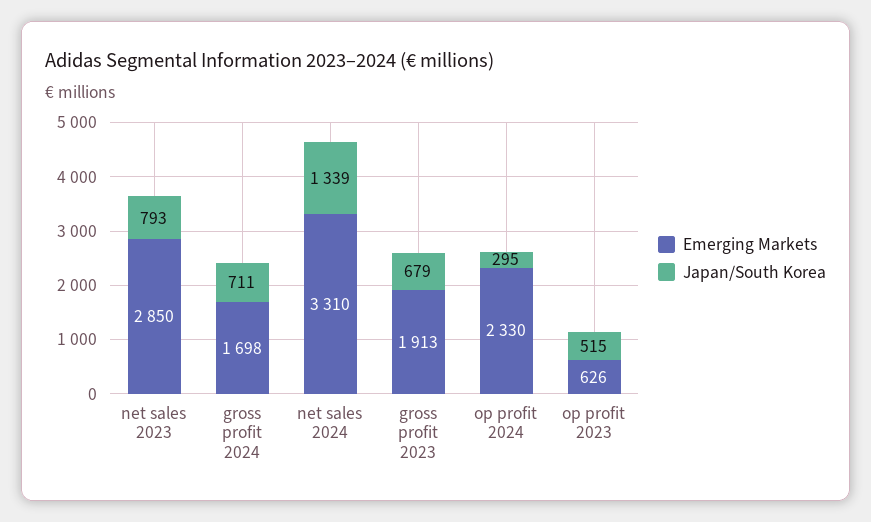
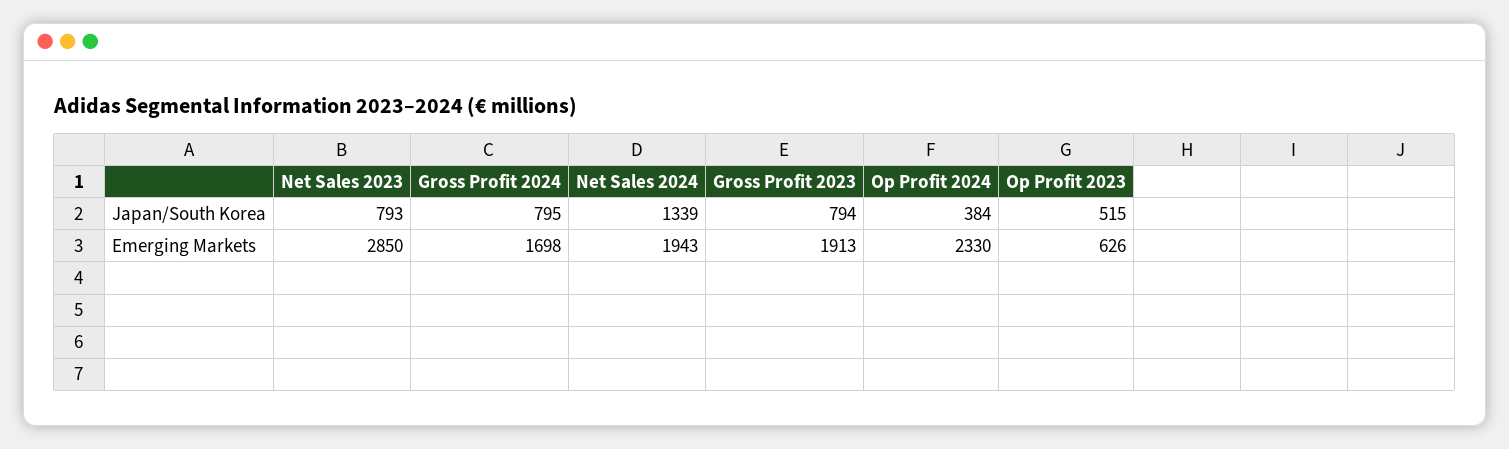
  {
    "Emerging Markets": {
      "net sales 2023": 2850,
      "gross profit 2024": 1698,
-     "net sales 2024": 3310,
+     "net sales 2024": 1943,
      "gross profit 2023": 1913,
      "op profit 2024": 2330,
      "op profit 2023": 626
    },
    "Japan/South Korea": {
      "net sales 2023": 793,
-     "gross profit 2024": 711,
+     "gross profit 2024": 795,
      "net sales 2024": 1339,
-     "gross profit 2023": 679,
+     "gross profit 2023": 794,
-     "op profit 2024": 295,
+     "op profit 2024": 384,
      "op profit 2023": 515
    }
  }

